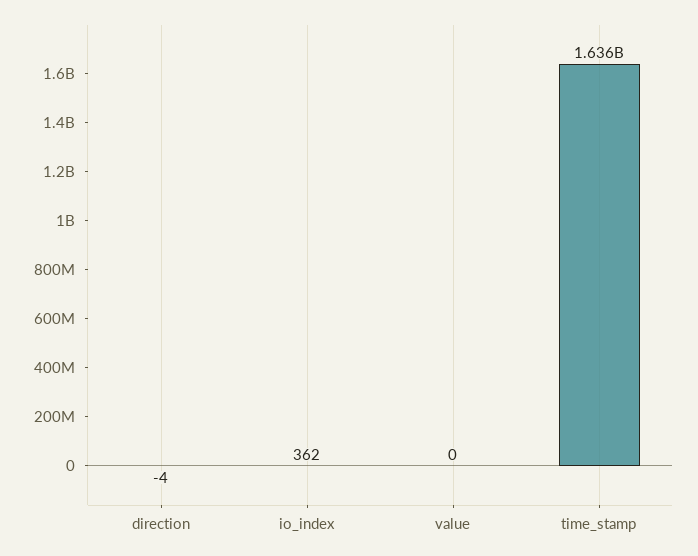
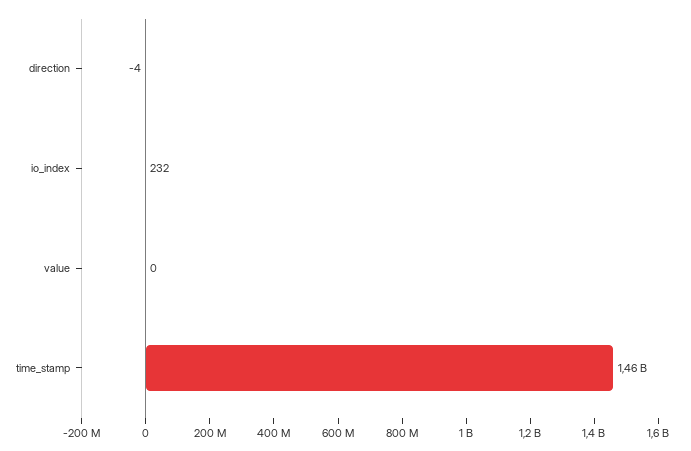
  {
    "direction": -4,
-   "io_index": 362,
+   "io_index": 232,
    "value": 0,
-   "time_stamp": 1636000000
+   "time_stamp": 1460000000
  }

